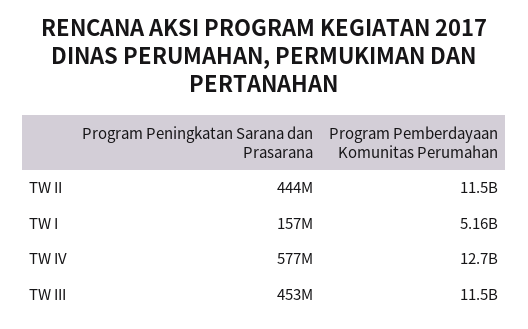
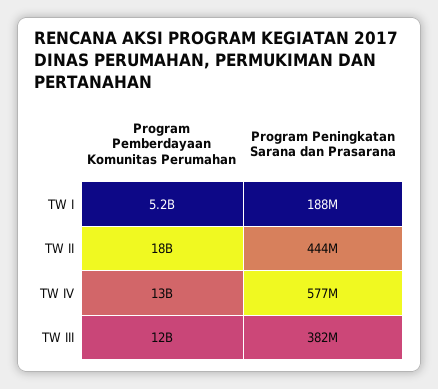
  {
    "Program Peningkatan Sarana dan Prasarana": {
      "TW II": 444000000,
-     "TW I": 157000000,
+     "TW I": 188000000,
      "TW IV": 577000000,
-     "TW III": 453000000
+     "TW III": 382000000
    },
    "Program Pemberdayaan Komunitas Perumahan": {
-     "TW II": 11500000000,
+     "TW II": 18000000000,
      "TW I": 5160000000,
      "TW IV": 12700000000,
      "TW III": 11500000000
    }
  }

